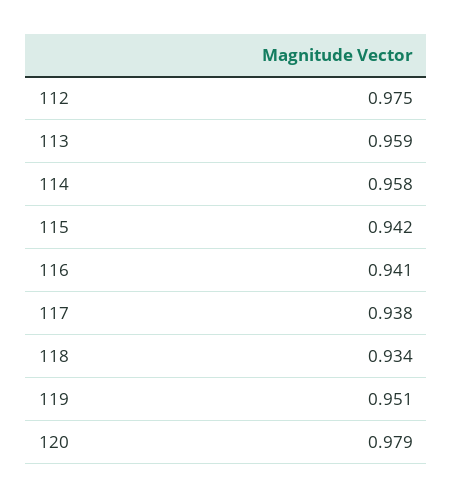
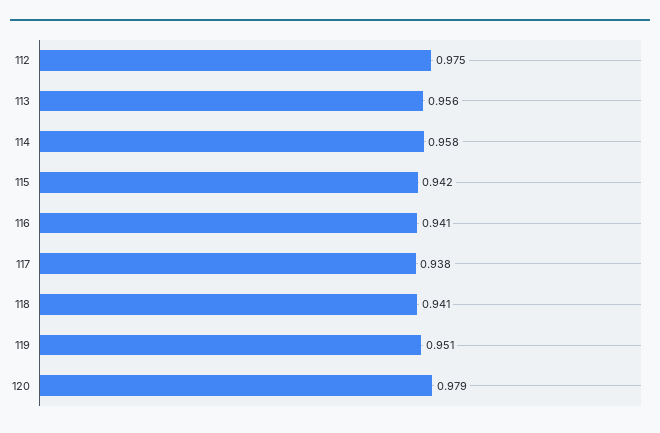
  {
    "112": 0.975,
-   "113": 0.959,
+   "113": 0.956,
    "114": 0.958,
    "115": 0.942,
    "116": 0.941,
    "117": 0.938,
-   "118": 0.934,
+   "118": 0.941,
    "119": 0.951,
    "120": 0.979
  }

